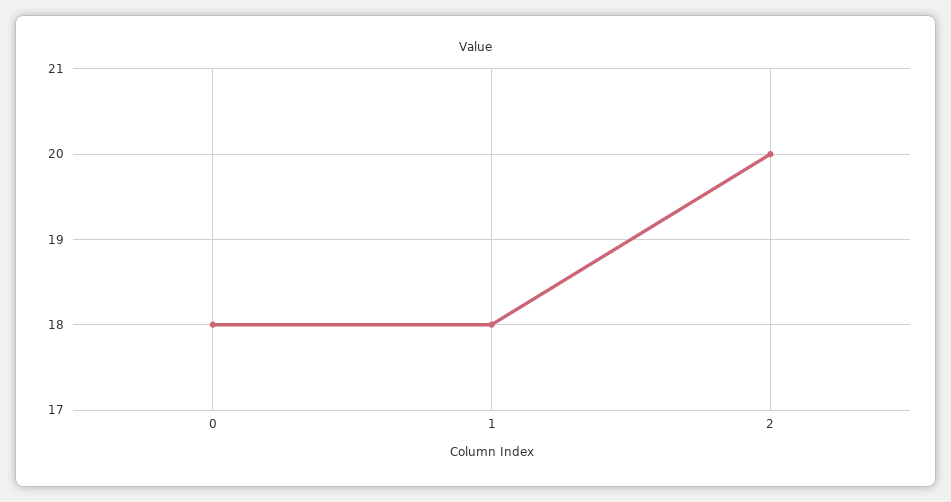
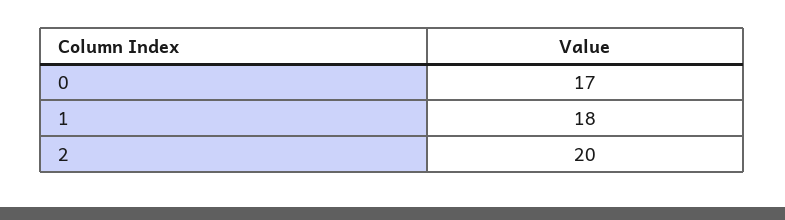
  {
-   "0": 18,
+   "0": 17,
    "1": 18,
    "2": 20
  }

